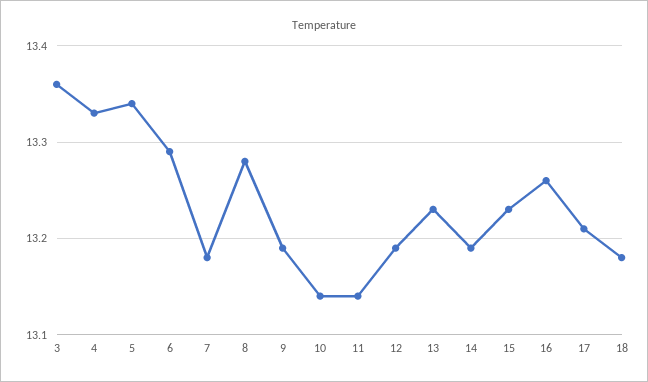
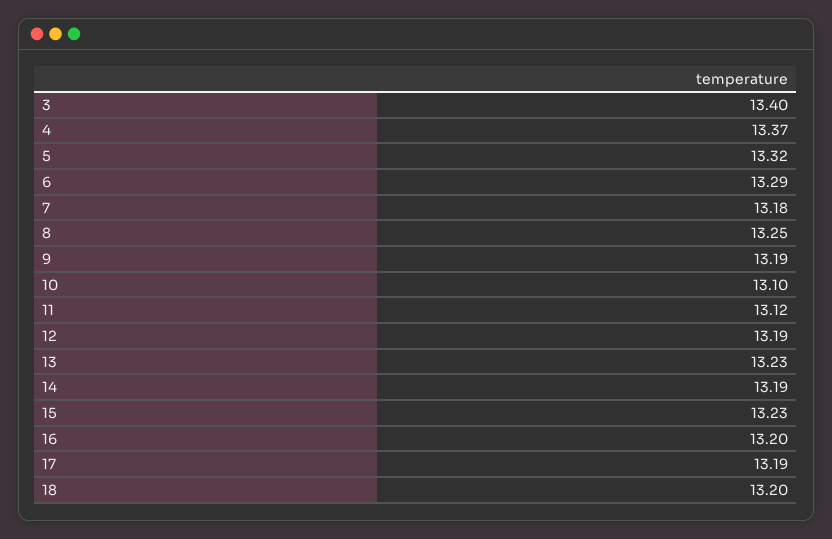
  {
-   "3": 13.36,
+   "3": 13.4,
-   "4": 13.33,
+   "4": 13.37,
-   "5": 13.34,
+   "5": 13.32,
    "6": 13.29,
    "7": 13.18,
-   "8": 13.28,
+   "8": 13.25,
    "9": 13.19,
-   "10": 13.14,
+   "10": 13.1,
-   "11": 13.14,
+   "11": 13.12,
    "12": 13.19,
    "13": 13.23,
    "14": 13.19,
    "15": 13.23,
-   "16": 13.26,
+   "16": 13.2,
-   "17": 13.21,
+   "17": 13.19,
-   "18": 13.18
+   "18": 13.2
  }

